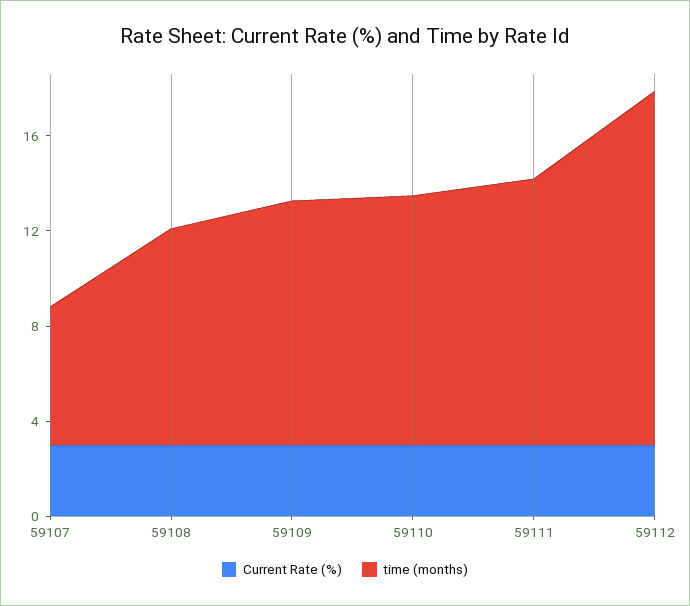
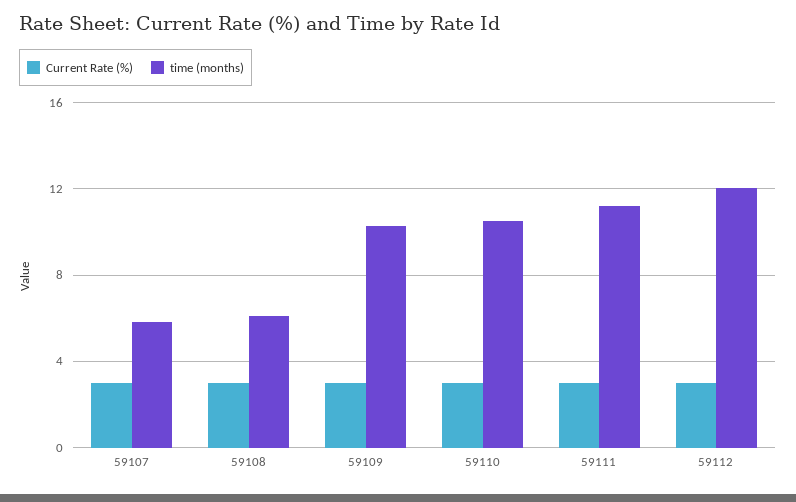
  {
    "Current Rate (%)": {
      "59107": 3,
      "59108": 3,
      "59109": 3,
      "59110": 3,
      "59111": 3,
      "59112": 3
    },
    "time (months)": {
      "59107": 6,
-     "59108": 9,
+     "59108": 6,
      "59109": 10.5,
      "59110": 10.5,
      "59111": 11,
-     "59112": 15
+     "59112": 12
    }
  }

